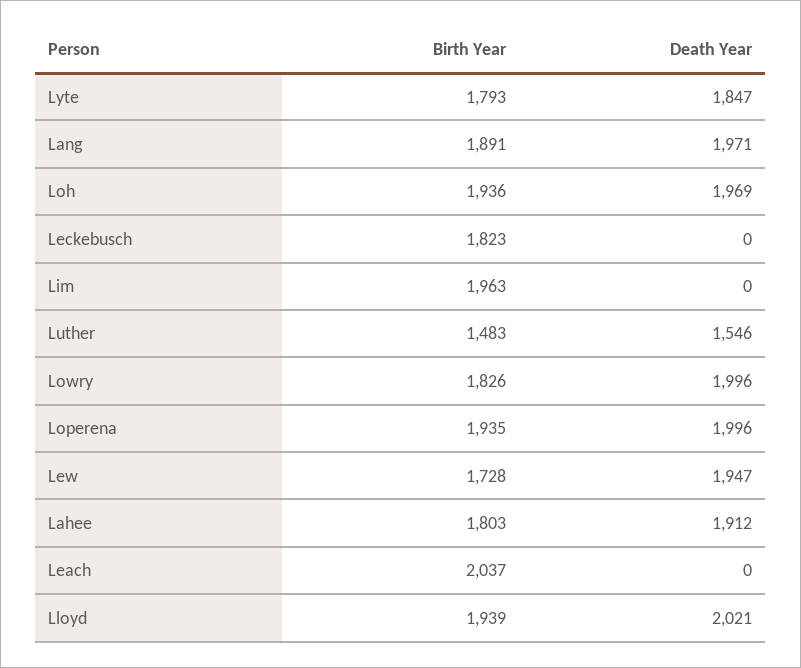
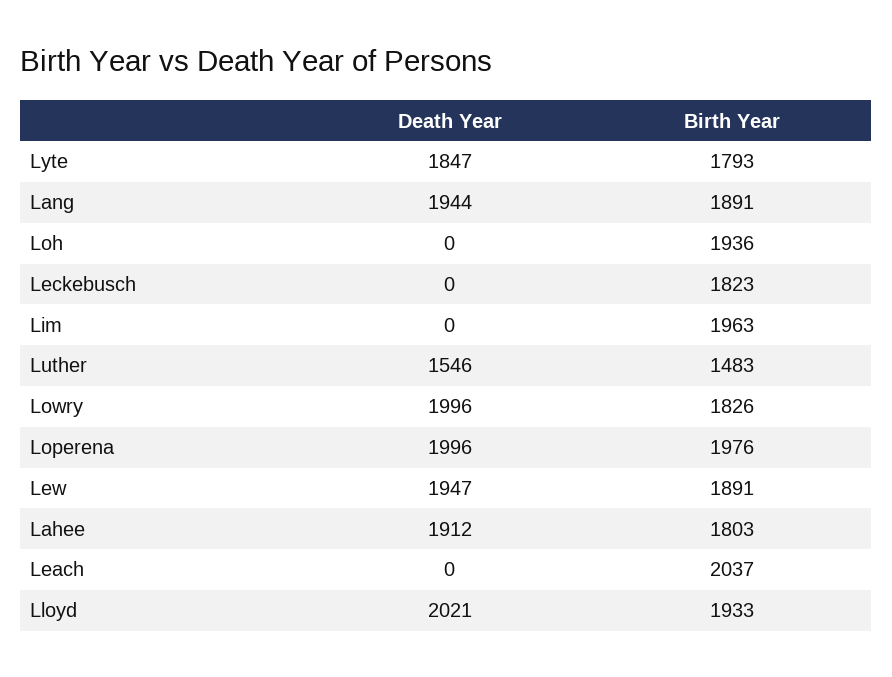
  {
    "Birth Year": {
      "Lyte": 1793,
      "Lang": 1891,
      "Loh": 1936,
      "Leckebusch": 1823,
      "Lim": 1963,
      "Luther": 1483,
      "Lowry": 1826,
-     "Loperena": 1935,
+     "Loperena": 1976,
-     "Lew": 1728,
+     "Lew": 1891,
      "Lahee": 1803,
      "Leach": 2037,
-     "Lloyd": 1939
+     "Lloyd": 1933
    },
    "Death Year": {
      "Lyte": 1847,
-     "Lang": 1971,
+     "Lang": 1944,
-     "Loh": 1969,
+     "Loh": 0,
      "Leckebusch": 0,
      "Lim": 0,
      "Luther": 1546,
      "Lowry": 1996,
      "Loperena": 1996,
      "Lew": 1947,
      "Lahee": 1912,
      "Leach": 0,
      "Lloyd": 2021
    }
  }

